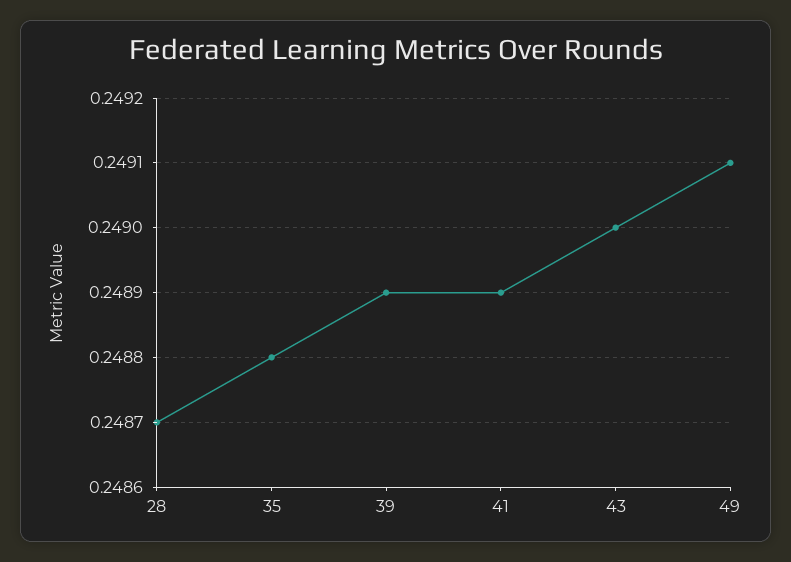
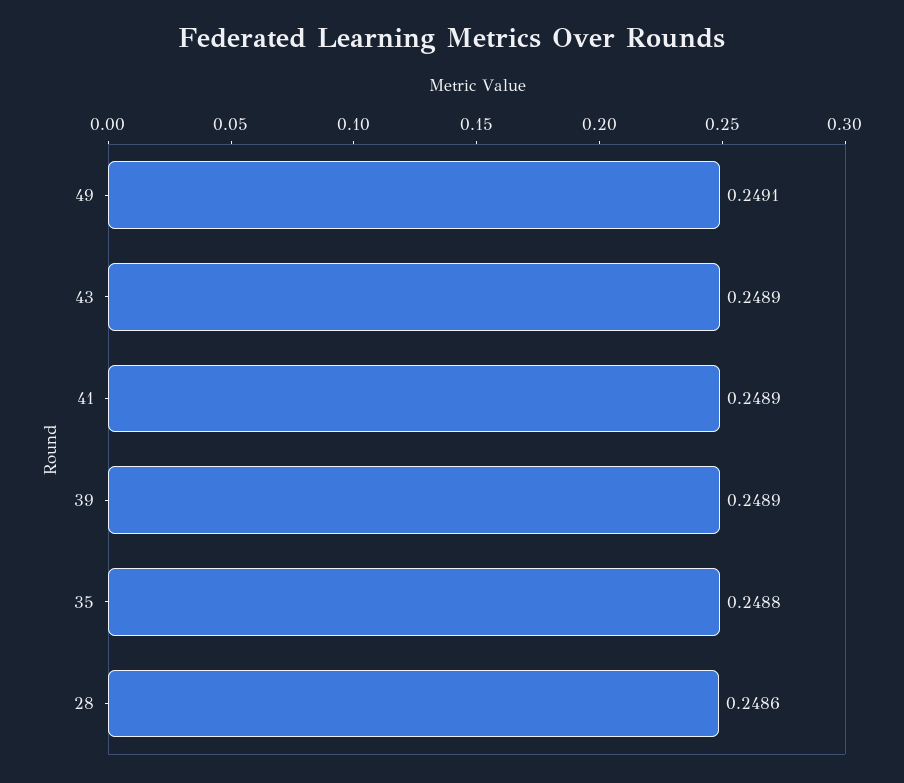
  {
-   "28": 0.2487,
+   "28": 0.2486,
    "35": 0.2488,
    "39": 0.2489,
    "41": 0.2489,
-   "43": 0.249,
+   "43": 0.2489,
    "49": 0.2491
  }

